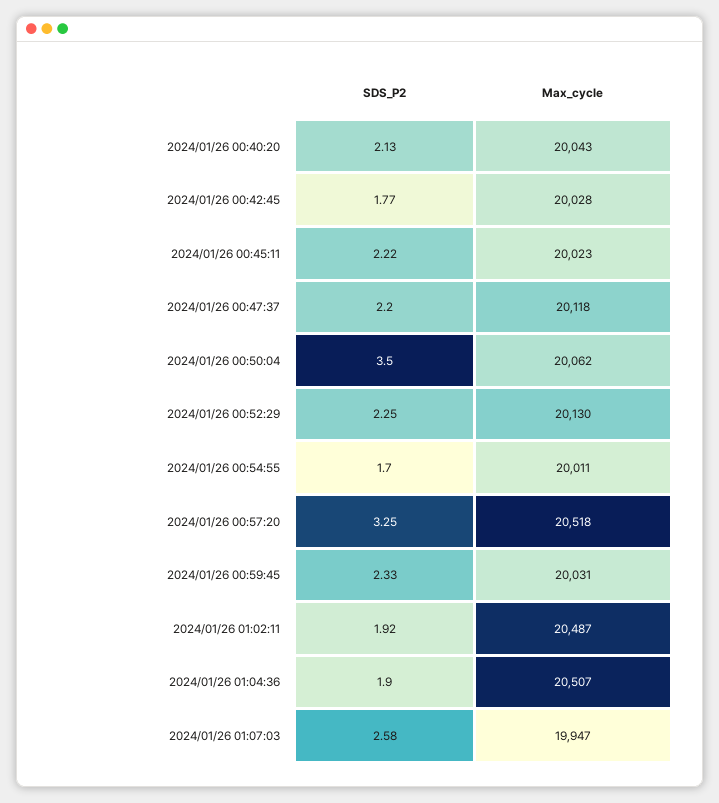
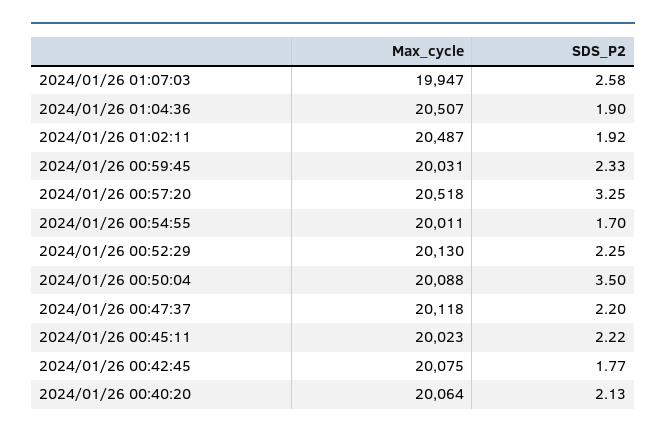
  {
    "SDS_P2": {
      "2024/01/26 00:40:20": 2.13,
      "2024/01/26 00:42:45": 1.77,
      "2024/01/26 00:45:11": 2.22,
      "2024/01/26 00:47:37": 2.2,
      "2024/01/26 00:50:04": 3.5,
      "2024/01/26 00:52:29": 2.25,
      "2024/01/26 00:54:55": 1.7,
      "2024/01/26 00:57:20": 3.25,
      "2024/01/26 00:59:45": 2.33,
      "2024/01/26 01:02:11": 1.92,
      "2024/01/26 01:04:36": 1.9,
      "2024/01/26 01:07:03": 2.58
    },
    "Max_cycle": {
-     "2024/01/26 00:40:20": 20043,
+     "2024/01/26 00:40:20": 20064,
-     "2024/01/26 00:42:45": 20028,
+     "2024/01/26 00:42:45": 20075,
      "2024/01/26 00:45:11": 20023,
      "2024/01/26 00:47:37": 20118,
-     "2024/01/26 00:50:04": 20062,
+     "2024/01/26 00:50:04": 20088,
      "2024/01/26 00:52:29": 20130,
      "2024/01/26 00:54:55": 20011,
      "2024/01/26 00:57:20": 20518,
      "2024/01/26 00:59:45": 20031,
      "2024/01/26 01:02:11": 20487,
      "2024/01/26 01:04:36": 20507,
      "2024/01/26 01:07:03": 19947
    }
  }

